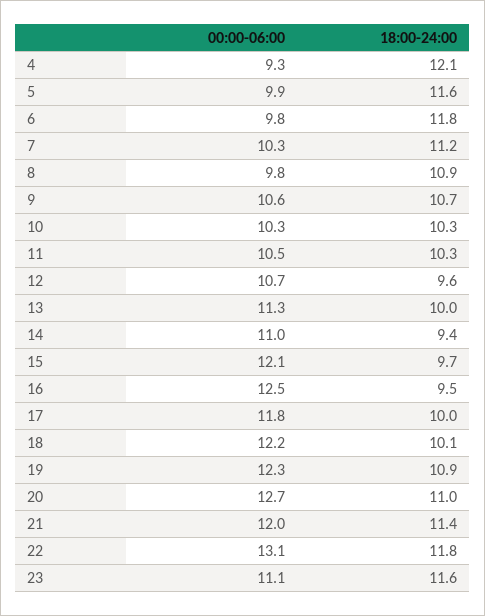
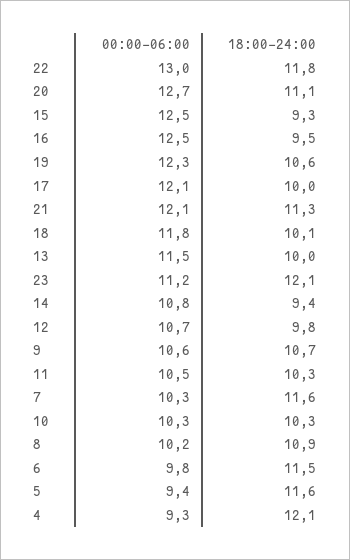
  {
    "00:00-06:00": {
      "4": 9.3,
-     "5": 9.9,
+     "5": 9.4,
      "6": 9.8,
      "7": 10.3,
-     "8": 9.8,
+     "8": 10.2,
      "9": 10.6,
      "10": 10.3,
      "11": 10.5,
      "12": 10.7,
-     "13": 11.3,
+     "13": 11.5,
-     "14": 11,
+     "14": 10.8,
-     "15": 12.1,
+     "15": 12.5,
      "16": 12.5,
-     "17": 11.8,
+     "17": 12.1,
-     "18": 12.2,
+     "18": 11.8,
      "19": 12.3,
      "20": 12.7,
-     "21": 12,
+     "21": 12.1,
-     "22": 13.1,
+     "22": 13,
-     "23": 11.1
+     "23": 11.2
    },
    "18:00-24:00": {
      "4": 12.1,
      "5": 11.6,
-     "6": 11.8,
+     "6": 11.5,
-     "7": 11.2,
+     "7": 11.6,
      "8": 10.9,
      "9": 10.7,
      "10": 10.3,
      "11": 10.3,
-     "12": 9.6,
+     "12": 9.8,
      "13": 10,
      "14": 9.4,
-     "15": 9.7,
+     "15": 9.3,
      "16": 9.5,
      "17": 10,
      "18": 10.1,
-     "19": 10.9,
+     "19": 10.6,
-     "20": 11,
+     "20": 11.1,
-     "21": 11.4,
+     "21": 11.3,
      "22": 11.8,
-     "23": 11.6
+     "23": 12.1
    }
  }

